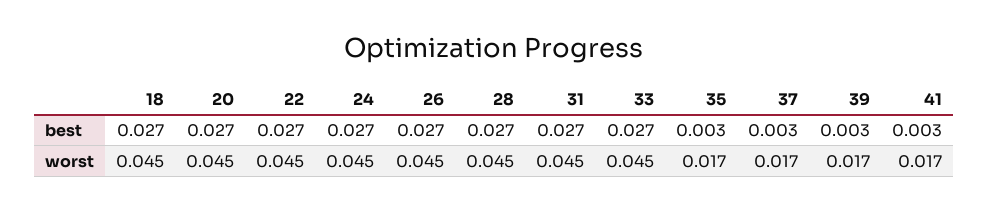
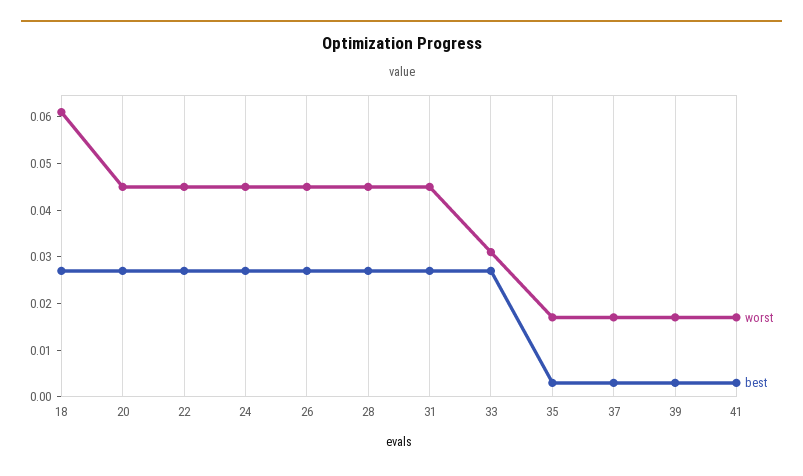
  {
    "best": {
      "18": 0.027,
      "20": 0.027,
      "22": 0.027,
      "24": 0.027,
      "26": 0.027,
      "28": 0.027,
      "31": 0.027,
      "33": 0.027,
      "35": 0.003,
      "37": 0.003,
      "39": 0.003,
      "41": 0.003
    },
    "worst": {
-     "18": 0.045,
+     "18": 0.06,
      "20": 0.045,
      "22": 0.045,
      "24": 0.045,
      "26": 0.045,
      "28": 0.045,
      "31": 0.045,
-     "33": 0.045,
+     "33": 0.03,
      "35": 0.017,
      "37": 0.017,
      "39": 0.017,
      "41": 0.017
    }
  }

